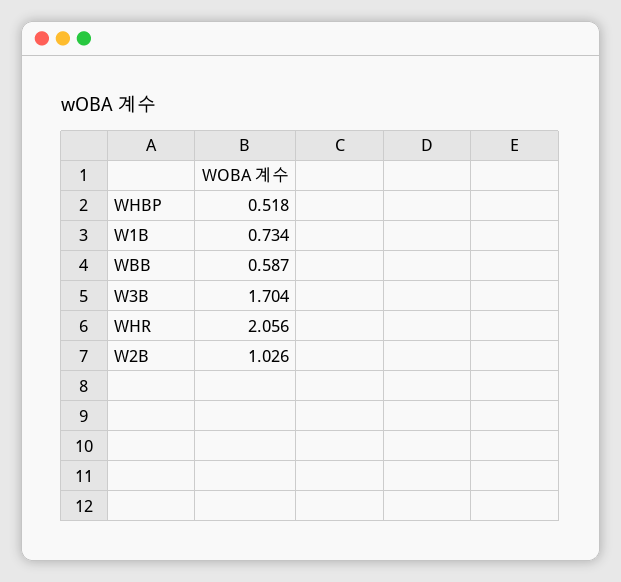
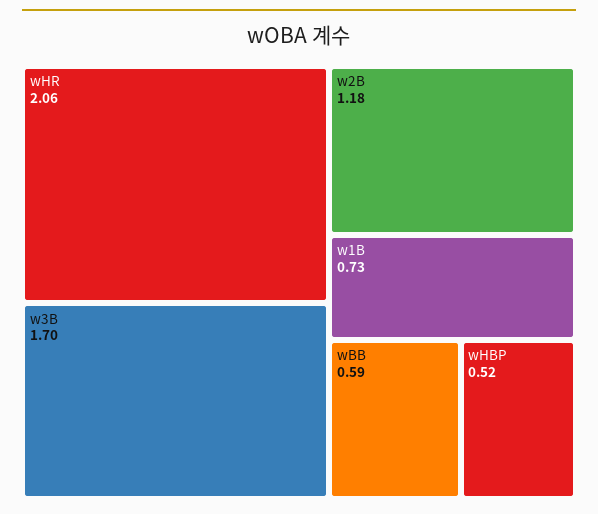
  {
    "WHBP": 0.518,
    "W1B": 0.734,
    "WBB": 0.587,
    "W3B": 1.704,
    "WHR": 2.056,
-   "W2B": 1.026
+   "W2B": 1.18
  }

